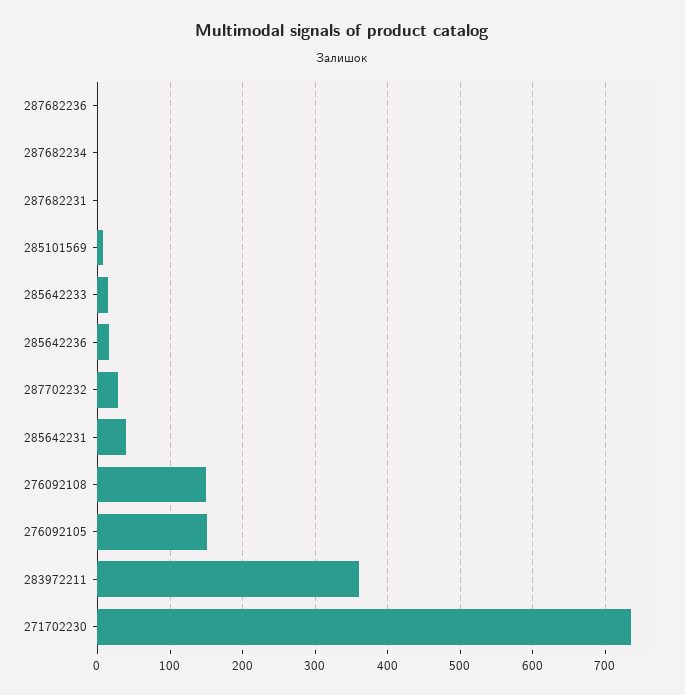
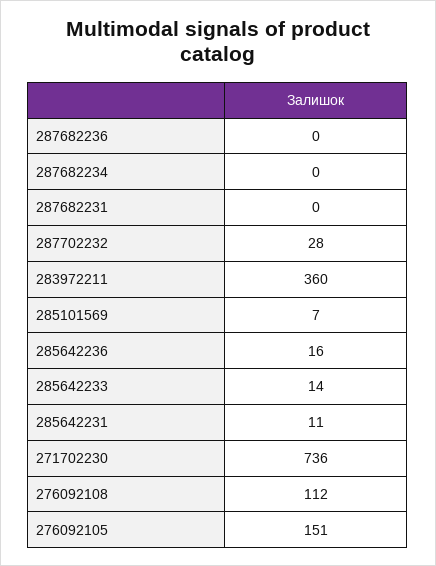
  {
    "287682236": 0,
    "287682234": 0,
    "287682231": 0,
    "285101569": 7,
    "285642233": 14,
    "285642236": 16,
    "287702232": 28,
-   "285642231": 40,
+   "285642231": 11,
-   "276092108": 150,
+   "276092108": 112,
    "276092105": 151,
    "283972211": 360,
    "271702230": 736
  }

